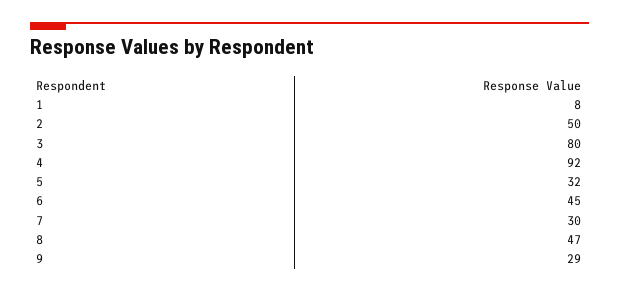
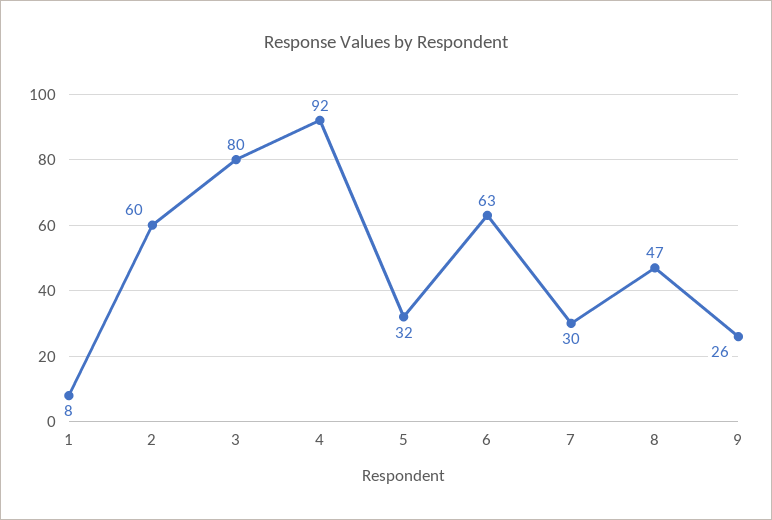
  {
    "1": 8,
-   "2": 50,
+   "2": 60,
    "3": 80,
    "4": 92,
    "5": 32,
-   "6": 45,
+   "6": 63,
    "7": 30,
    "8": 47,
-   "9": 29
+   "9": 26
  }

